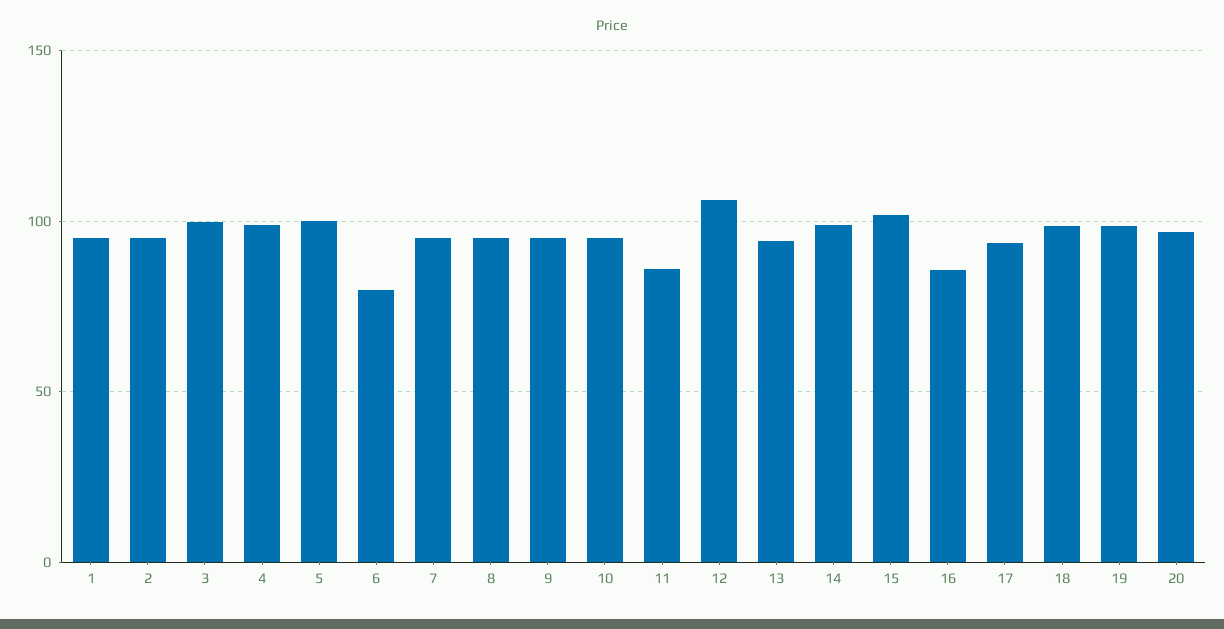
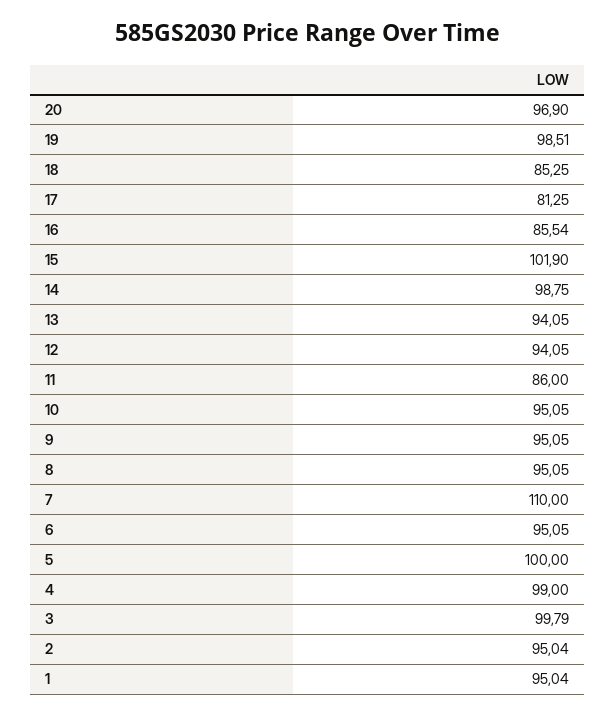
  {
    "1": 95.04,
    "2": 95.04,
    "3": 99.79,
    "4": 99,
    "5": 100,
-   "6": 80,
+   "6": 95.05,
-   "7": 95,
+   "7": 110,
    "8": 95.05,
    "9": 95.05,
    "10": 95.05,
    "11": 86,
-   "12": 105,
+   "12": 94.05,
    "13": 94.05,
    "14": 98.75,
    "15": 101.9,
    "16": 85.54,
-   "17": 95,
+   "17": 81.25,
-   "18": 100,
+   "18": 85.25,
    "19": 98.51,
    "20": 96.9
  }

